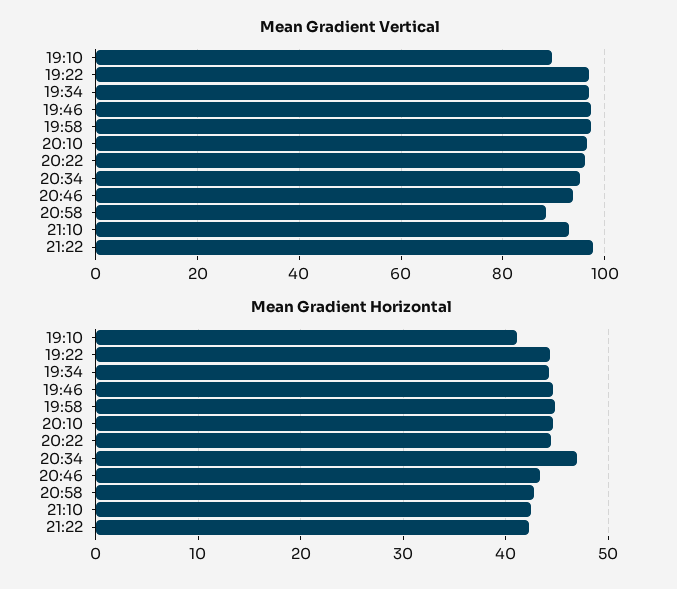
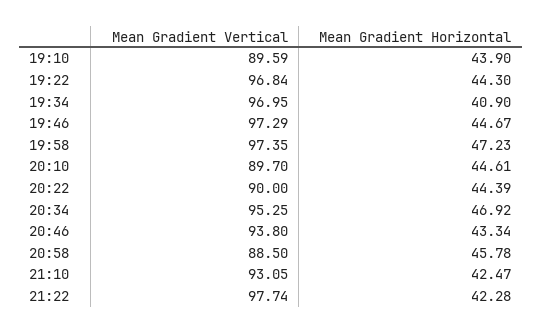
  {
    "Mean Gradient Vertical": {
      "19:10": 89.59,
      "19:22": 96.84,
      "19:34": 96.95,
      "19:46": 97.29,
      "19:58": 97.35,
-     "20:10": 96,
+     "20:10": 89.7,
-     "20:22": 96,
+     "20:22": 90,
      "20:34": 95.25,
      "20:46": 93.8,
      "20:58": 88.5,
      "21:10": 93.05,
      "21:22": 97.74
    },
    "Mean Gradient Horizontal": {
-     "19:10": 41,
+     "19:10": 43.9,
      "19:22": 44.3,
-     "19:34": 44,
+     "19:34": 40.9,
      "19:46": 44.67,
-     "19:58": 45,
+     "19:58": 47.23,
      "20:10": 44.61,
      "20:22": 44.39,
      "20:34": 46.92,
      "20:46": 43.34,
-     "20:58": 43,
+     "20:58": 45.78,
      "21:10": 42.47,
      "21:22": 42.28
    }
  }

